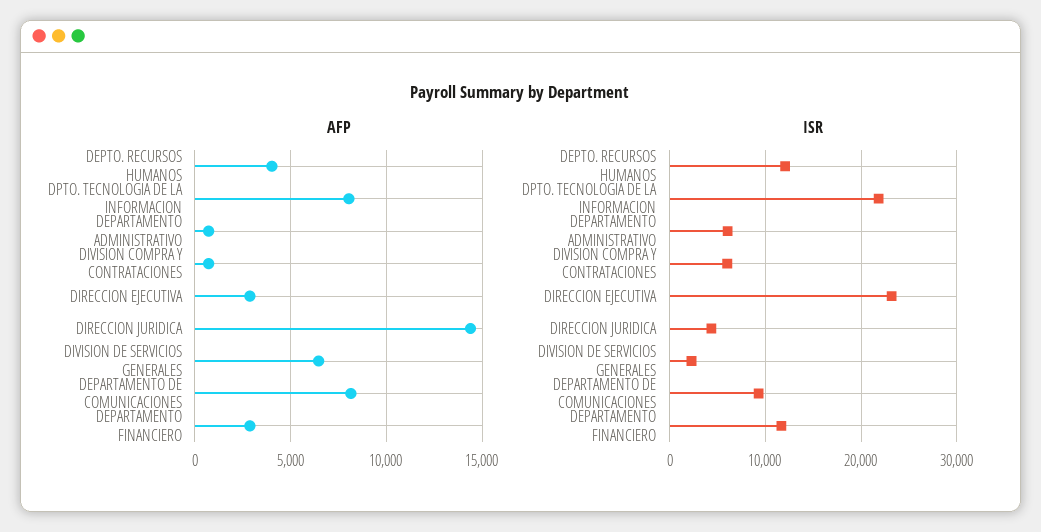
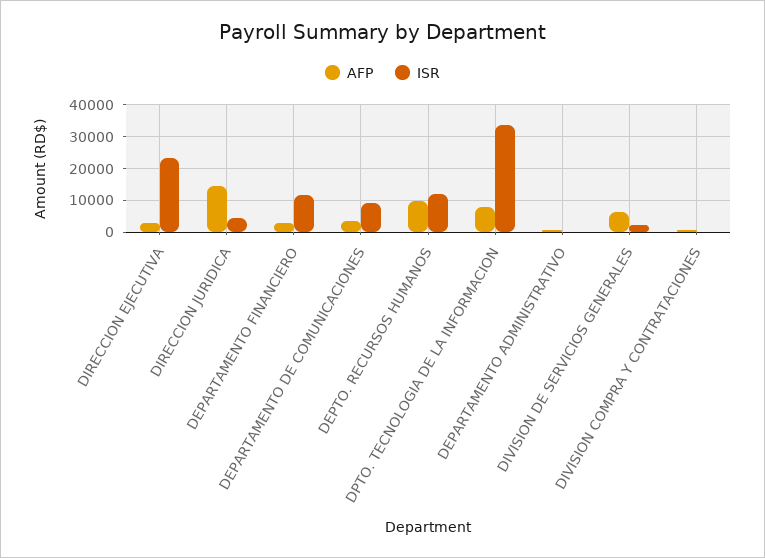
  {
    "AFP": {
-     "DEPTO. RECURSOS HUMANOS": 4000,
+     "DEPTO. RECURSOS HUMANOS": 10000,
      "DPTO. TECNOLOGIA DE LA INFORMACION": 8000,
      "DEPARTAMENTO ADMINISTRATIVO": 500,
      "DIVISION COMPRA Y CONTRATACIONES": 500,
      "DIRECCION EJECUTIVA": 3000,
      "DIRECCION JURIDICA": 14500,
      "DIVISION DE SERVICIOS GENERALES": 6500,
-     "DEPARTAMENTO DE COMUNICACIONES": 8000,
+     "DEPARTAMENTO DE COMUNICACIONES": 4000,
      "DEPARTAMENTO FINANCIERO": 3000
    },
    "ISR": {
      "DEPTO. RECURSOS HUMANOS": 12000,
-     "DPTO. TECNOLOGIA DE LA INFORMACION": 22000,
+     "DPTO. TECNOLOGIA DE LA INFORMACION": 34000,
-     "DEPARTAMENTO ADMINISTRATIVO": 6000,
+     "DEPARTAMENTO ADMINISTRATIVO": 0,
-     "DIVISION COMPRA Y CONTRATACIONES": 6000,
+     "DIVISION COMPRA Y CONTRATACIONES": 0,
      "DIRECCION EJECUTIVA": 23000,
      "DIRECCION JURIDICA": 4000,
      "DIVISION DE SERVICIOS GENERALES": 2000,
      "DEPARTAMENTO DE COMUNICACIONES": 9000,
      "DEPARTAMENTO FINANCIERO": 12000
    }
  }

